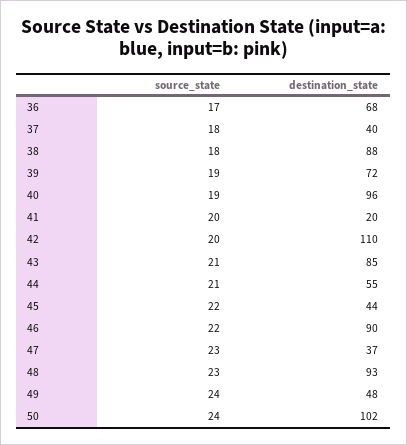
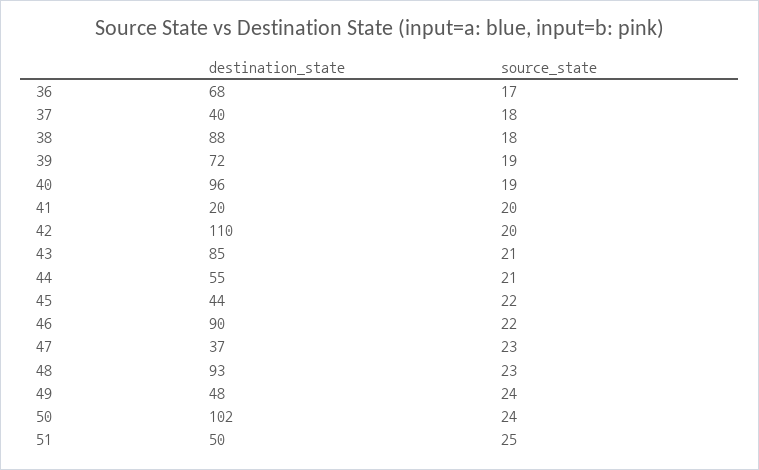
  {
    "source_state": {
      "36": 17,
      "37": 18,
      "38": 18,
      "39": 19,
      "40": 19,
      "41": 20,
      "42": 20,
      "43": 21,
      "44": 21,
      "45": 22,
      "46": 22,
      "47": 23,
      "48": 23,
      "49": 24,
-     "50": 24
+     "50": 24,
+     "51": 25
    },
    "destination_state": {
      "36": 68,
      "37": 40,
      "38": 88,
      "39": 72,
      "40": 96,
      "41": 20,
      "42": 110,
      "43": 85,
      "44": 55,
      "45": 44,
      "46": 90,
      "47": 37,
      "48": 93,
      "49": 48,
-     "50": 102
+     "50": 102,
+     "51": 50
    }
  }

